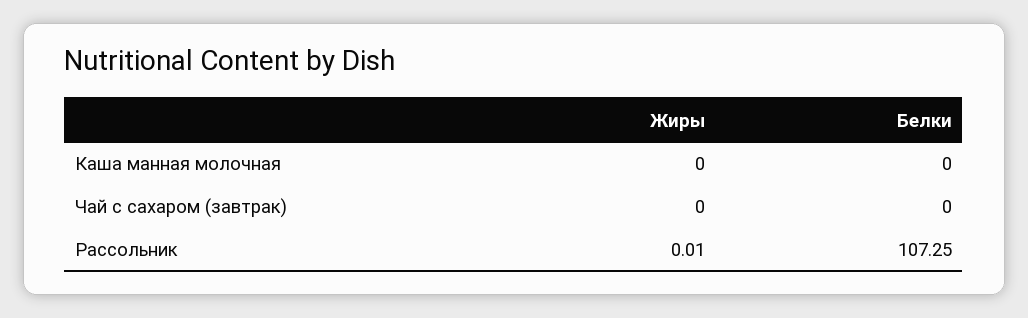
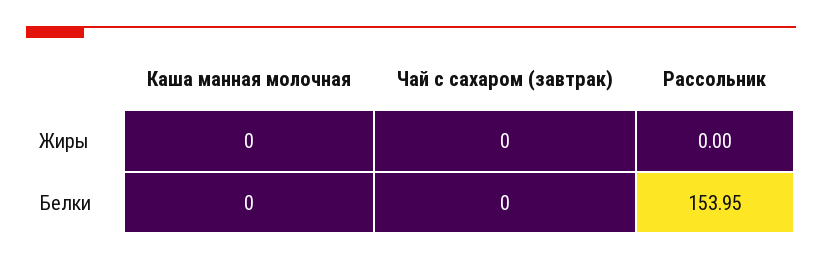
  {
    "Жиры": {
      "Каша манная молочная": 0,
      "Чай с сахаром (завтрак)": 0,
-     "Рассольник": 0.01
+     "Рассольник": 0
    },
    "Белки": {
      "Каша манная молочная": 0,
      "Чай с сахаром (завтрак)": 0,
-     "Рассольник": 107.25
+     "Рассольник": 153.95
    }
  }

